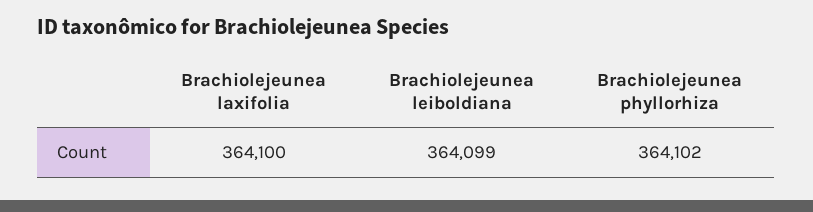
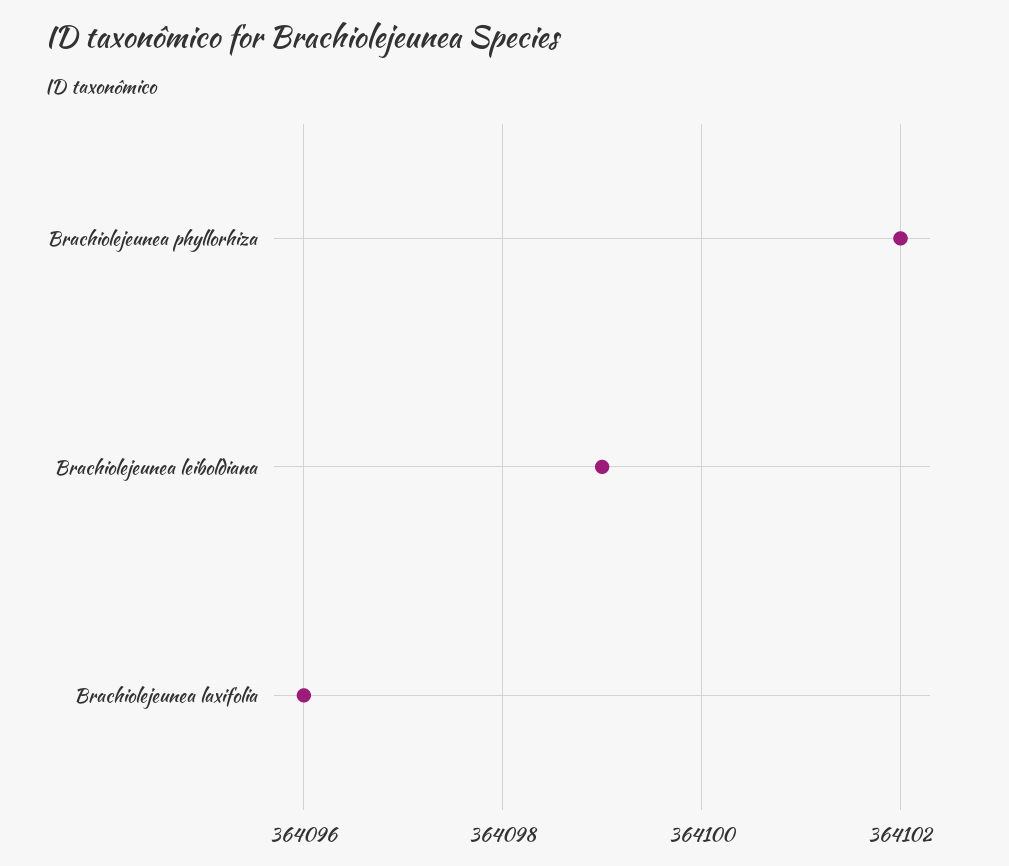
  {
-   "Brachiolejeunea laxifolia": 364100,
+   "Brachiolejeunea laxifolia": 364096,
    "Brachiolejeunea leiboldiana": 364099,
    "Brachiolejeunea phyllorhiza": 364102
  }

